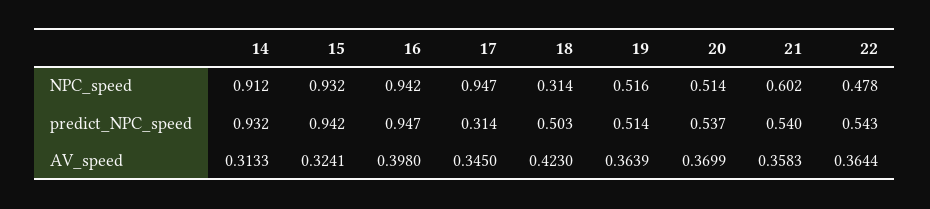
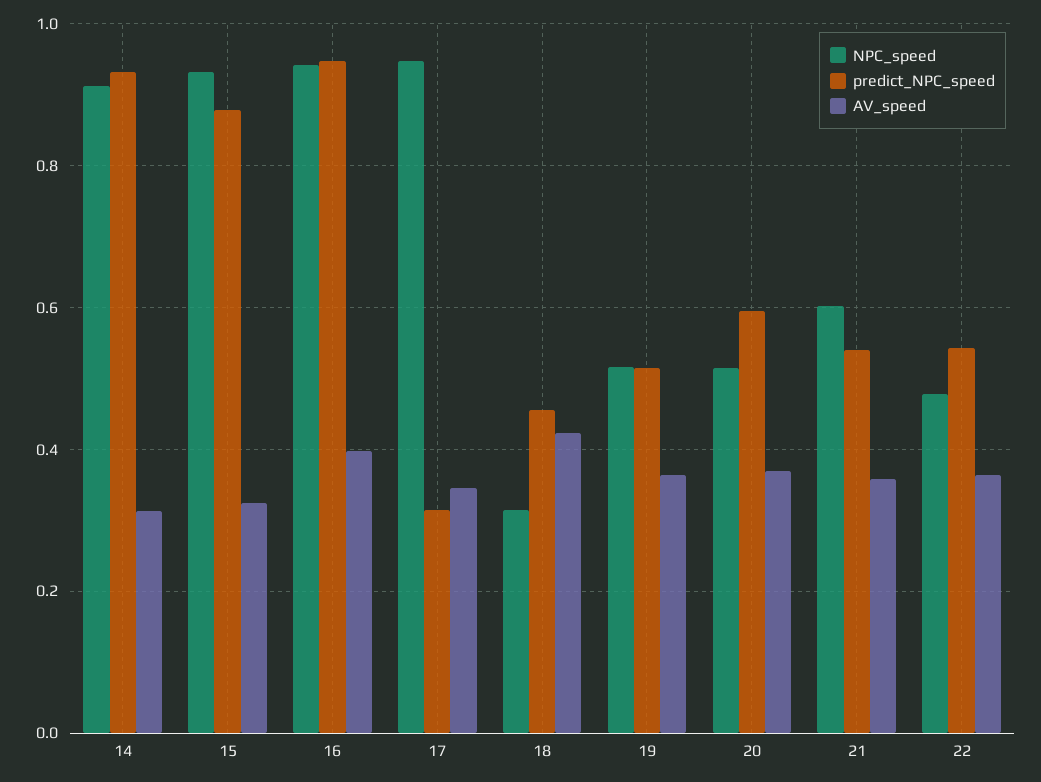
  {
    "NPC_speed": {
      "14": 0.912,
      "15": 0.932,
      "16": 0.942,
      "17": 0.947,
      "18": 0.314,
      "19": 0.516,
      "20": 0.514,
      "21": 0.602,
      "22": 0.478
    },
    "predict_NPC_speed": {
      "14": 0.932,
-     "15": 0.942,
+     "15": 0.88,
      "16": 0.947,
      "17": 0.314,
-     "18": 0.503,
+     "18": 0.46,
      "19": 0.514,
-     "20": 0.537,
+     "20": 0.6,
      "21": 0.54,
      "22": 0.543
    },
    "AV_speed": {
      "14": 0.3133,
      "15": 0.3241,
      "16": 0.398,
      "17": 0.345,
      "18": 0.423,
      "19": 0.3639,
      "20": 0.3699,
      "21": 0.3583,
      "22": 0.3644
    }
  }

